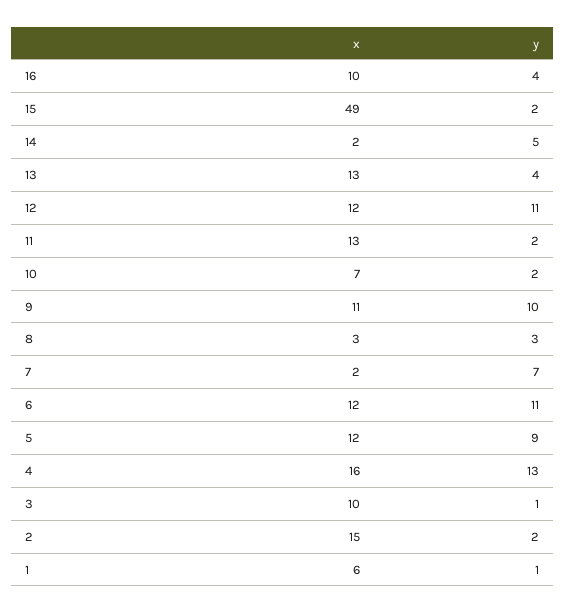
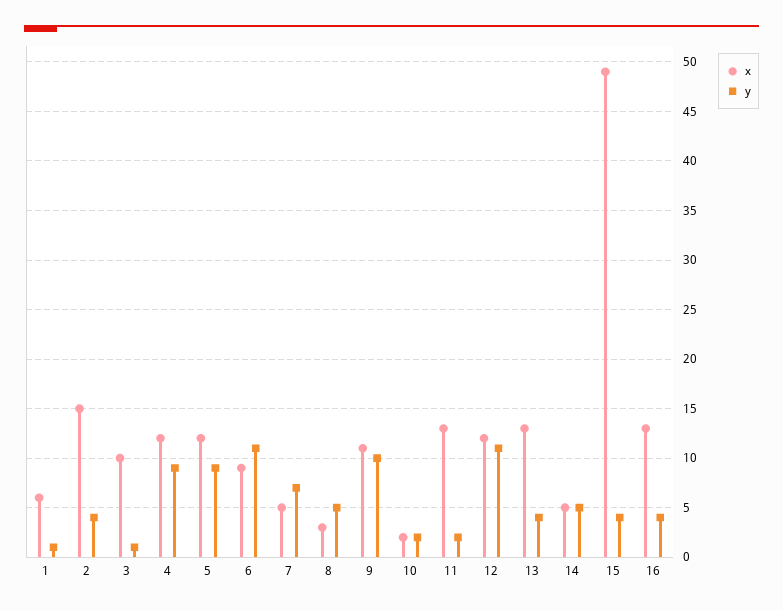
  {
    "x": {
-     "16": 10,
+     "16": 13,
      "15": 49,
-     "14": 2,
+     "14": 5,
      "13": 13,
      "12": 12,
      "11": 13,
-     "10": 7,
+     "10": 2,
      "9": 11,
      "8": 3,
-     "7": 2,
+     "7": 5,
-     "6": 12,
+     "6": 9,
      "5": 12,
-     "4": 16,
+     "4": 12,
      "3": 10,
      "2": 15,
      "1": 6
    },
    "y": {
      "16": 4,
-     "15": 2,
+     "15": 4,
      "14": 5,
      "13": 4,
      "12": 11,
      "11": 2,
      "10": 2,
      "9": 10,
-     "8": 3,
+     "8": 5,
      "7": 7,
      "6": 11,
      "5": 9,
-     "4": 13,
+     "4": 9,
      "3": 1,
-     "2": 2,
+     "2": 4,
      "1": 1
    }
  }

